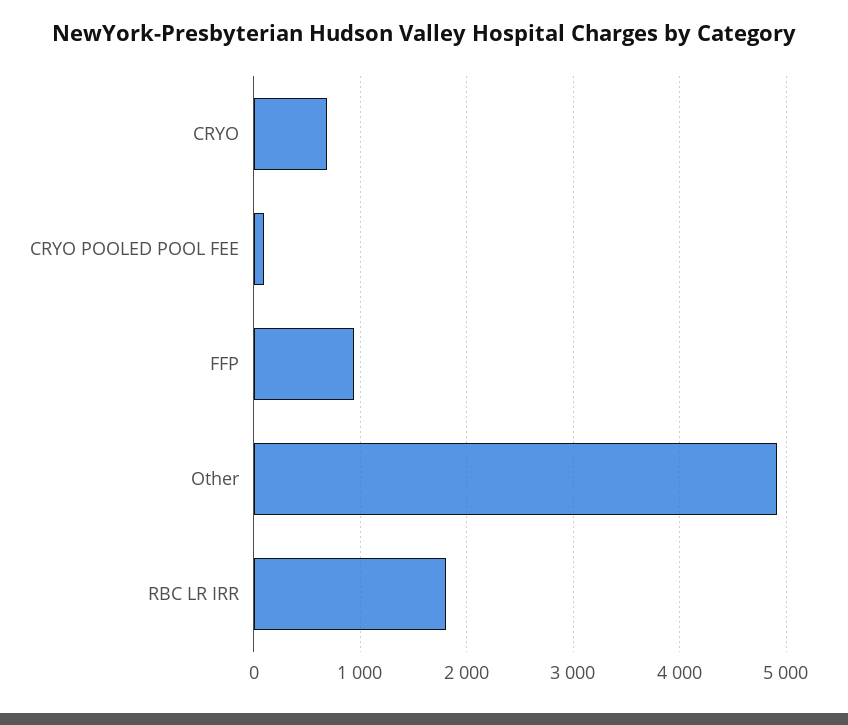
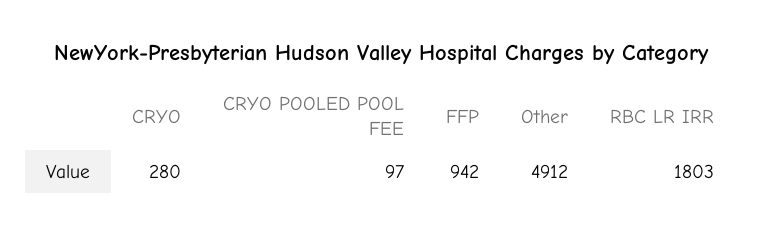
  {
-   "CRYO": 700,
+   "CRYO": 280,
    "CRYO POOLED POOL FEE": 97,
    "FFP": 942,
    "Other": 4912,
    "RBC LR IRR": 1803
  }

